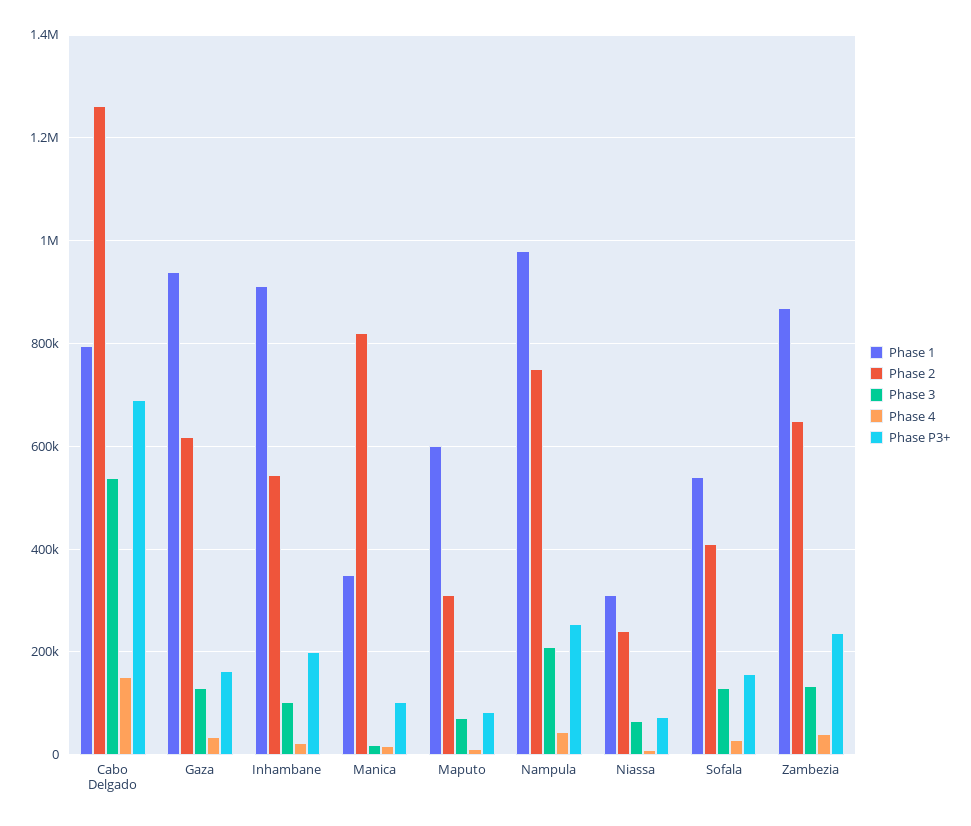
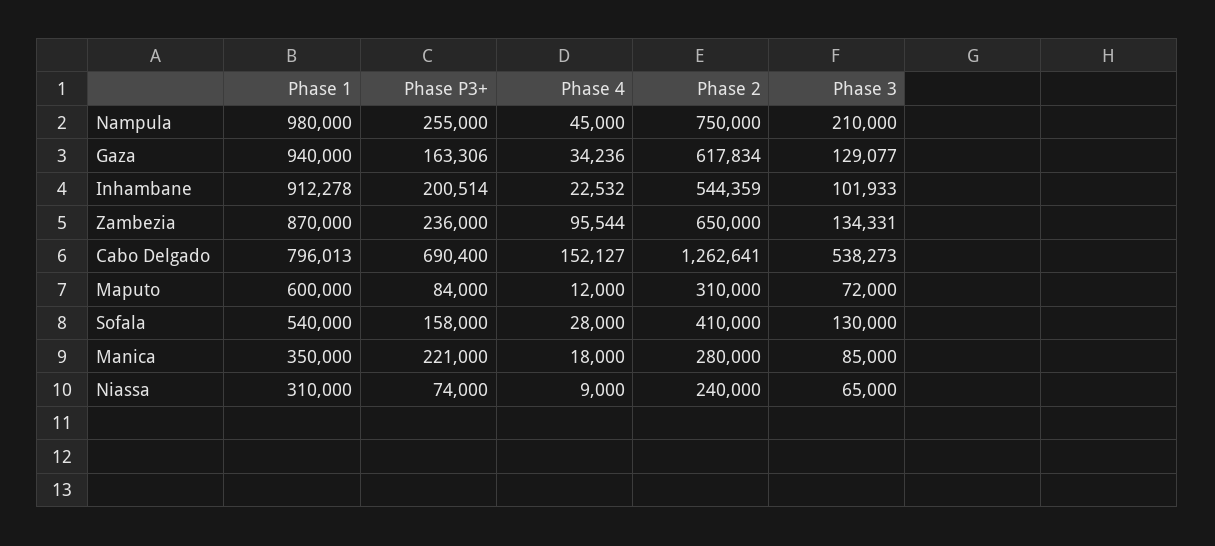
  {
    "Phase 1": {
      "Cabo Delgado": 796013,
      "Gaza": 940000,
      "Inhambane": 912278,
      "Manica": 350000,
      "Maputo": 600000,
      "Nampula": 980000,
      "Niassa": 310000,
      "Sofala": 540000,
      "Zambezia": 870000
    },
    "Phase 2": {
      "Cabo Delgado": 1262641,
      "Gaza": 617834,
      "Inhambane": 544359,
-     "Manica": 820000,
+     "Manica": 280000,
      "Maputo": 310000,
      "Nampula": 750000,
      "Niassa": 240000,
      "Sofala": 410000,
      "Zambezia": 650000
    },
    "Phase 3": {
      "Cabo Delgado": 538273,
      "Gaza": 129077,
      "Inhambane": 101933,
-     "Manica": 20000,
+     "Manica": 85000,
      "Maputo": 72000,
      "Nampula": 210000,
      "Niassa": 65000,
      "Sofala": 130000,
      "Zambezia": 134331
    },
    "Phase 4": {
      "Cabo Delgado": 152127,
      "Gaza": 34236,
      "Inhambane": 22532,
      "Manica": 18000,
      "Maputo": 12000,
      "Nampula": 45000,
      "Niassa": 9000,
      "Sofala": 28000,
-     "Zambezia": 40000
+     "Zambezia": 95544
    },
    "Phase P3+": {
      "Cabo Delgado": 690400,
      "Gaza": 163306,
      "Inhambane": 200514,
-     "Manica": 100000,
+     "Manica": 221000,
      "Maputo": 84000,
      "Nampula": 255000,
      "Niassa": 74000,
      "Sofala": 158000,
      "Zambezia": 236000
    }
  }

